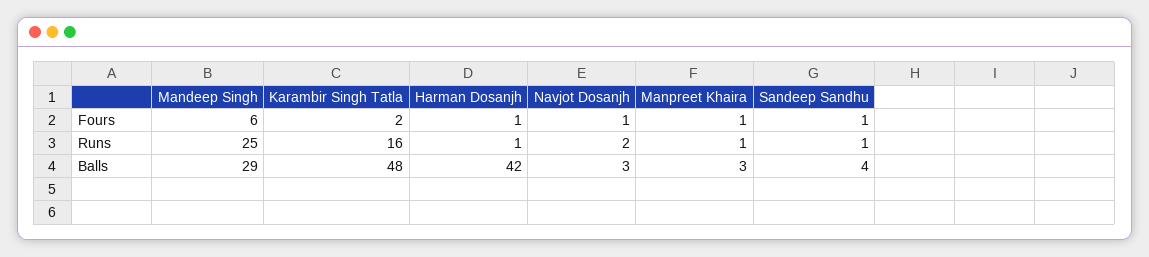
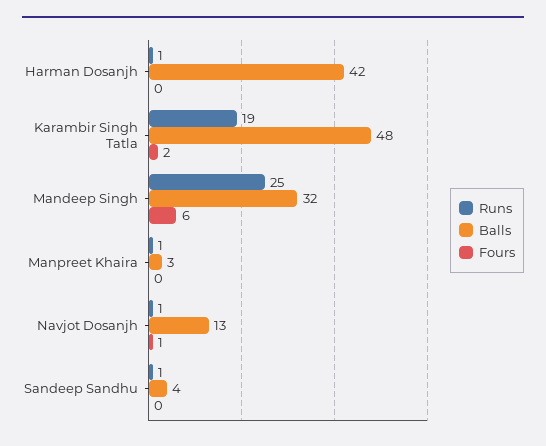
  {
    "Fours": {
      "Mandeep Singh": 6,
      "Karambir Singh Tatla": 2,
-     "Harman Dosanjh": 1,
+     "Harman Dosanjh": 0,
      "Navjot Dosanjh": 1,
-     "Manpreet Khaira": 1,
+     "Manpreet Khaira": 0,
-     "Sandeep Sandhu": 1
+     "Sandeep Sandhu": 0
    },
    "Runs": {
      "Mandeep Singh": 25,
-     "Karambir Singh Tatla": 16,
+     "Karambir Singh Tatla": 19,
      "Harman Dosanjh": 1,
-     "Navjot Dosanjh": 2,
+     "Navjot Dosanjh": 1,
      "Manpreet Khaira": 1,
      "Sandeep Sandhu": 1
    },
    "Balls": {
-     "Mandeep Singh": 29,
+     "Mandeep Singh": 32,
      "Karambir Singh Tatla": 48,
      "Harman Dosanjh": 42,
-     "Navjot Dosanjh": 3,
+     "Navjot Dosanjh": 13,
      "Manpreet Khaira": 3,
      "Sandeep Sandhu": 4
    }
  }

